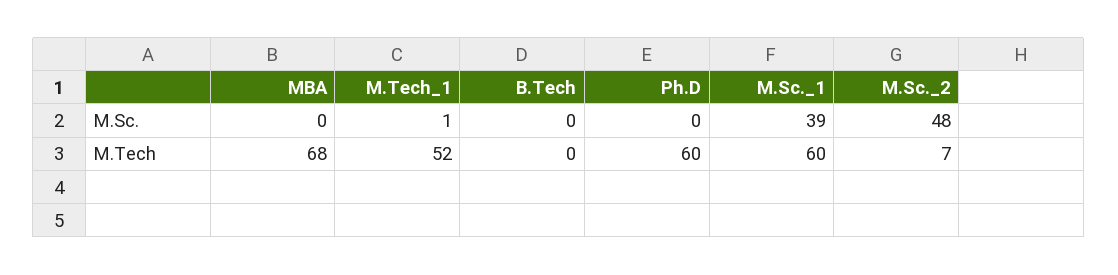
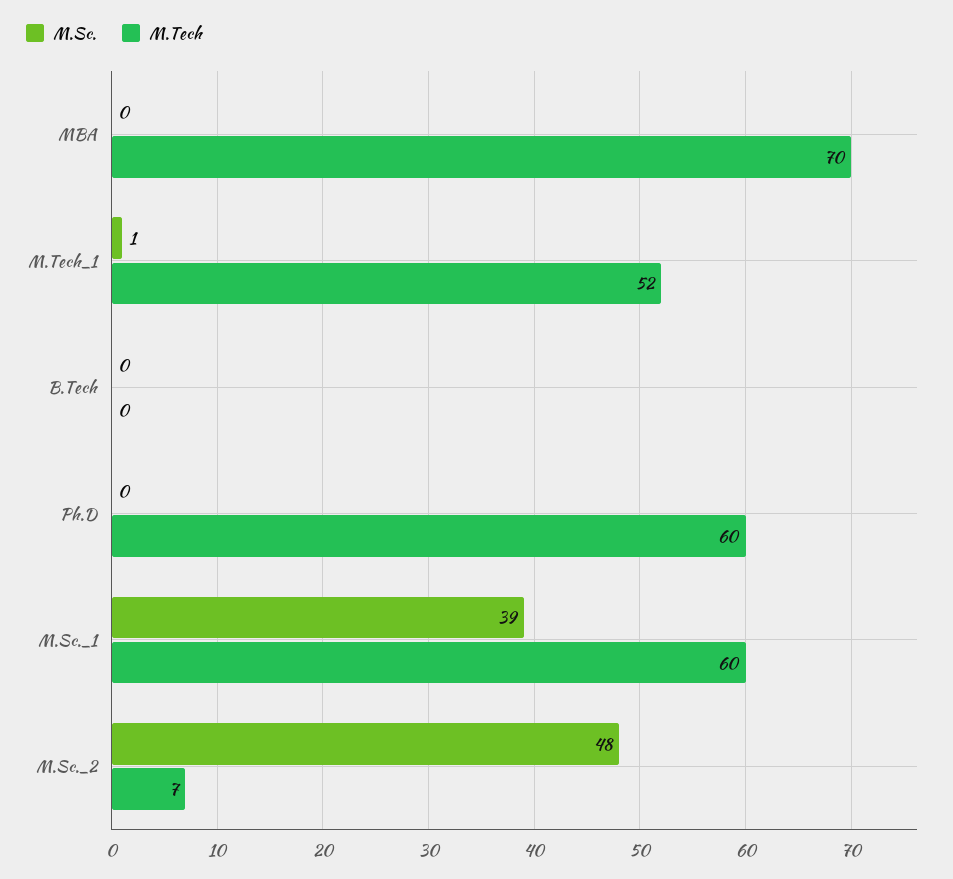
  {
    "M.Sc.": {
      "MBA": 0,
      "M.Tech_1": 1,
      "B.Tech": 0,
      "Ph.D": 0,
      "M.Sc._1": 39,
      "M.Sc._2": 48
    },
    "M.Tech": {
-     "MBA": 68,
+     "MBA": 70,
      "M.Tech_1": 52,
      "B.Tech": 0,
      "Ph.D": 60,
      "M.Sc._1": 60,
      "M.Sc._2": 7
    }
  }

